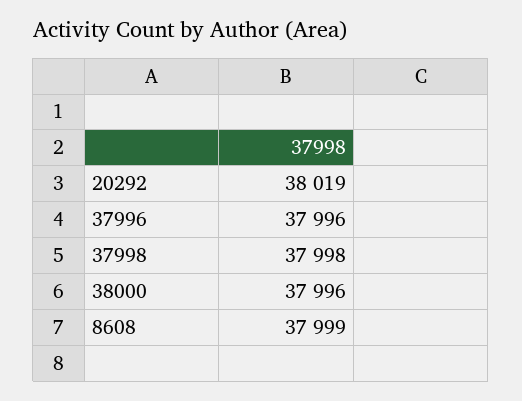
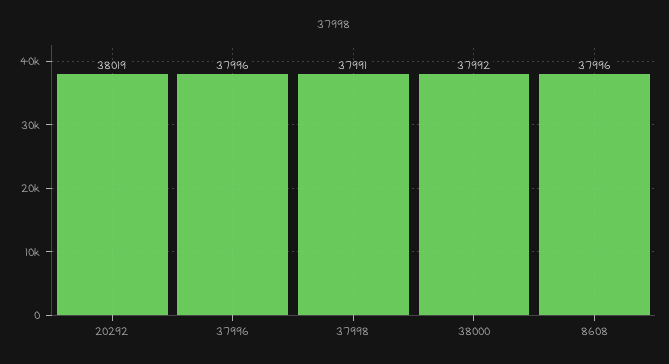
  {
    "20292": 38019,
    "37996": 37996,
-   "37998": 37998,
+   "37998": 37991,
-   "38000": 37996,
+   "38000": 37992,
-   "8608": 37999
+   "8608": 37996
  }

